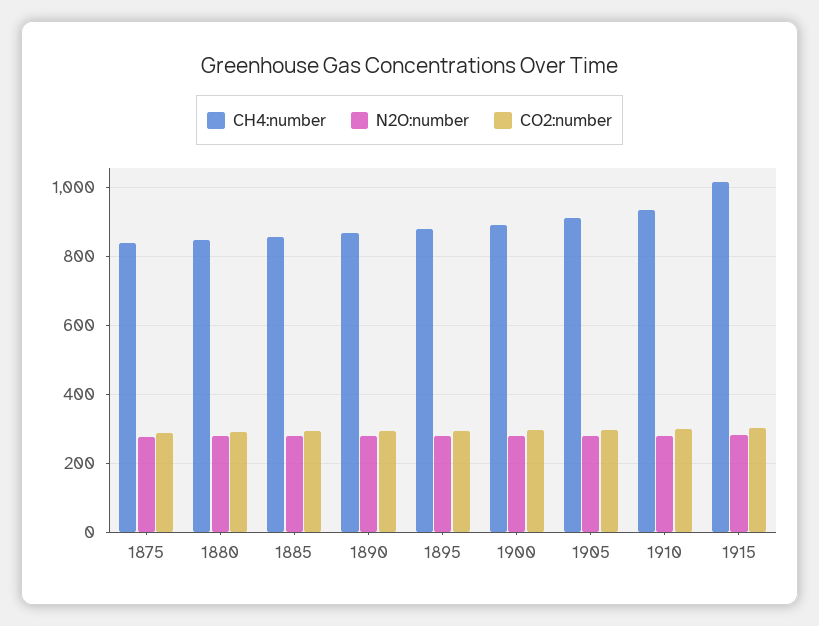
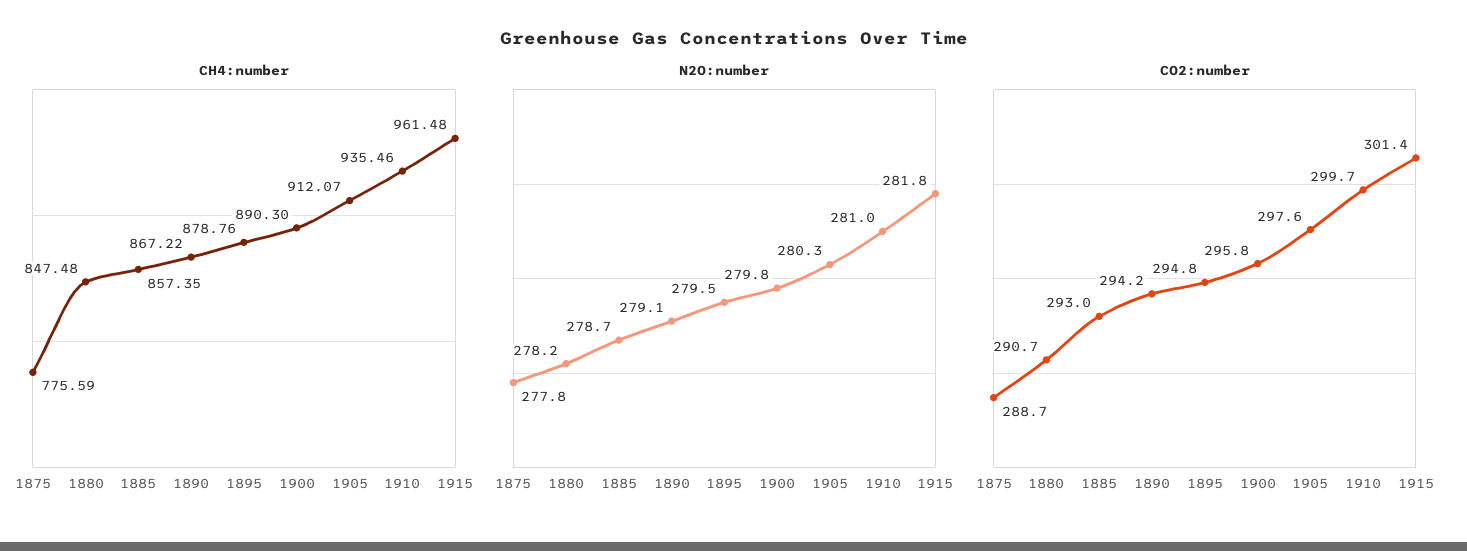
  {
    "CH4:number": {
-     "1875": 840,
+     "1875": 775.59,
      "1880": 847.48,
      "1885": 857.35,
      "1890": 867.22,
      "1895": 878.76,
      "1900": 890.3,
      "1905": 912.07,
      "1910": 935.46,
-     "1915": 1020
+     "1915": 961.48
    },
    "N2O:number": {
      "1875": 277.8,
      "1880": 278.2,
      "1885": 278.7,
      "1890": 279.1,
      "1895": 279.5,
      "1900": 279.8,
      "1905": 280.3,
      "1910": 281,
      "1915": 281.8
    },
    "CO2:number": {
      "1875": 288.7,
      "1880": 290.7,
      "1885": 293,
      "1890": 294.2,
      "1895": 294.8,
      "1900": 295.8,
      "1905": 297.6,
      "1910": 299.7,
      "1915": 301.4
    }
  }

